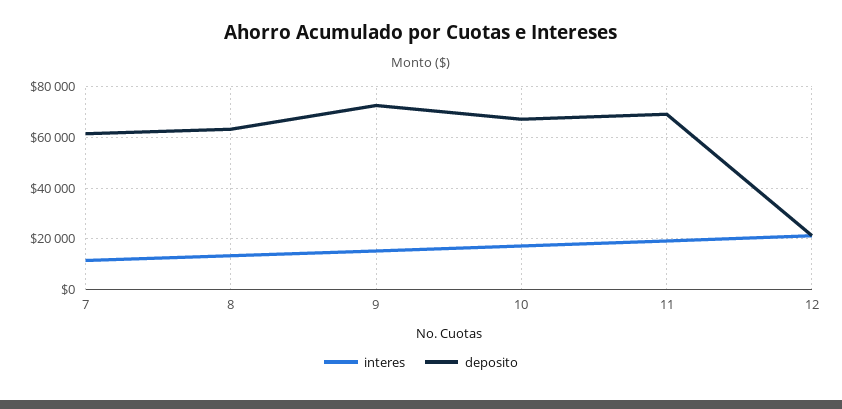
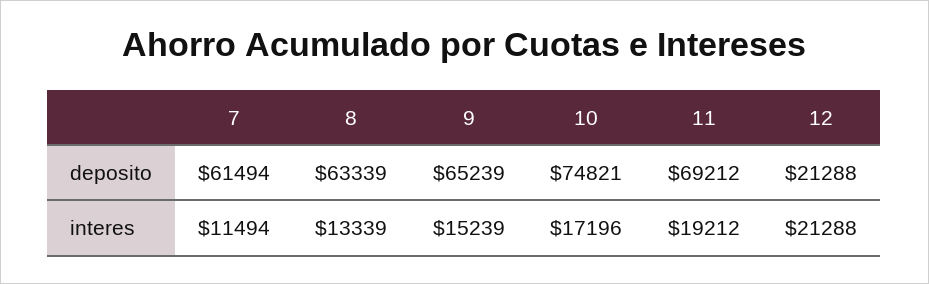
  {
    "interes": {
      "7": 11494,
      "8": 13339,
      "9": 15239,
      "10": 17196,
      "11": 19212,
      "12": 21288
    },
    "deposito": {
      "7": 61494,
      "8": 63339,
-     "9": 72500,
+     "9": 65239,
-     "10": 67500,
+     "10": 74821,
      "11": 69212,
      "12": 21288
    }
  }

